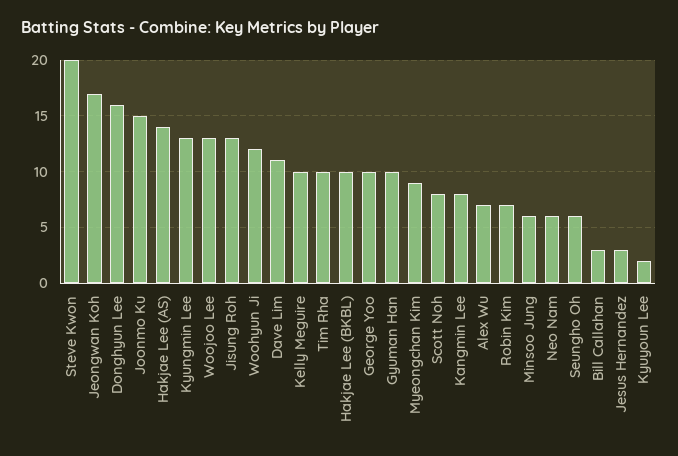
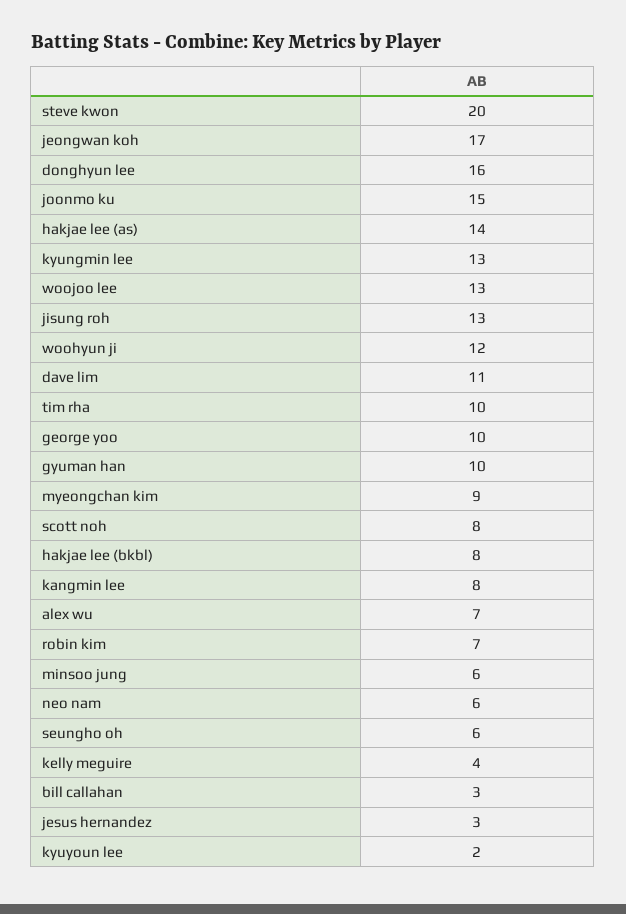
  {
    "Steve Kwon": 20,
    "Jeongwan Koh": 17,
    "Donghyun Lee": 16,
    "Joonmo Ku": 15,
    "Hakjae Lee (AS)": 14,
    "Kyungmin Lee": 13,
    "Woojoo Lee": 13,
    "Jisung Roh": 13,
    "Woohyun Ji": 12,
    "Dave Lim": 11,
-   "Kelly Meguire": 10,
+   "Kelly Meguire": 4,
    "Tim Rha": 10,
-   "Hakjae Lee (BKBL)": 10,
+   "Hakjae Lee (BKBL)": 8,
    "George Yoo": 10,
    "Gyuman Han": 10,
    "Myeongchan Kim": 9,
    "Scott Noh": 8,
    "Kangmin Lee": 8,
    "Alex Wu": 7,
    "Robin Kim": 7,
    "Minsoo Jung": 6,
    "Neo Nam": 6,
    "Seungho Oh": 6,
    "Bill Callahan": 3,
    "Jesus Hernandez": 3,
    "Kyuyoun Lee": 2
  }

